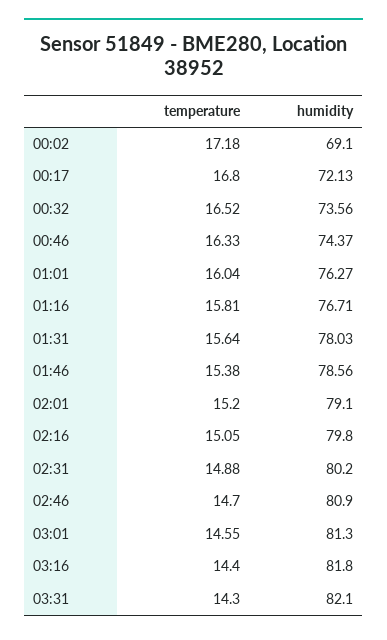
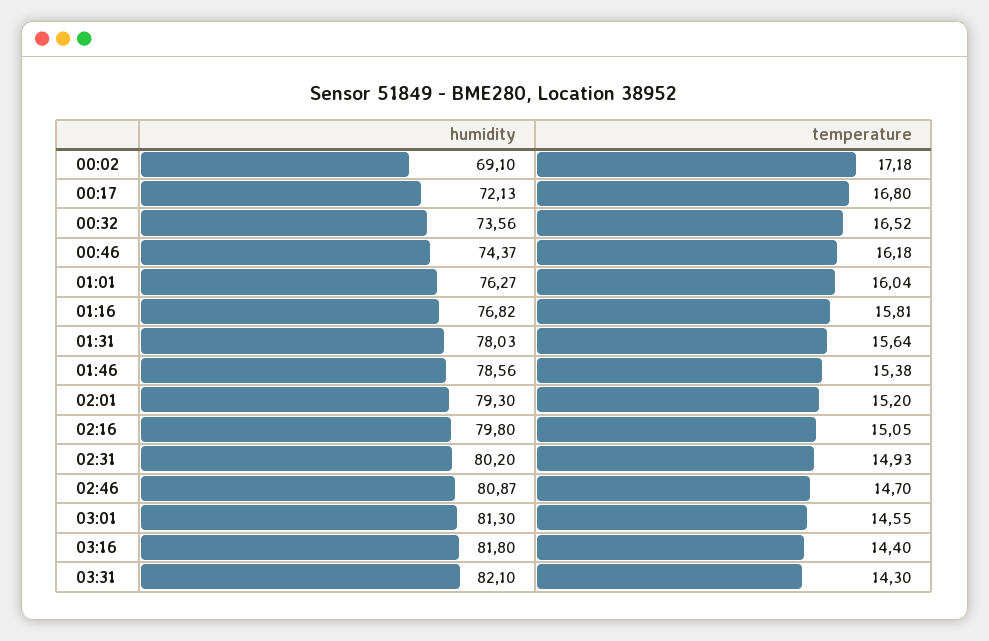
  {
    "temperature": {
      "00:02": 17.18,
      "00:17": 16.8,
      "00:32": 16.52,
-     "00:46": 16.33,
+     "00:46": 16.18,
      "01:01": 16.04,
      "01:16": 15.81,
      "01:31": 15.64,
      "01:46": 15.38,
      "02:01": 15.2,
      "02:16": 15.05,
-     "02:31": 14.88,
+     "02:31": 14.93,
      "02:46": 14.7,
      "03:01": 14.55,
      "03:16": 14.4,
      "03:31": 14.3
    },
    "humidity": {
      "00:02": 69.1,
      "00:17": 72.13,
      "00:32": 73.56,
      "00:46": 74.37,
      "01:01": 76.27,
-     "01:16": 76.71,
+     "01:16": 76.82,
      "01:31": 78.03,
      "01:46": 78.56,
-     "02:01": 79.1,
+     "02:01": 79.3,
      "02:16": 79.8,
      "02:31": 80.2,
-     "02:46": 80.9,
+     "02:46": 80.87,
      "03:01": 81.3,
      "03:16": 81.8,
      "03:31": 82.1
    }
  }

